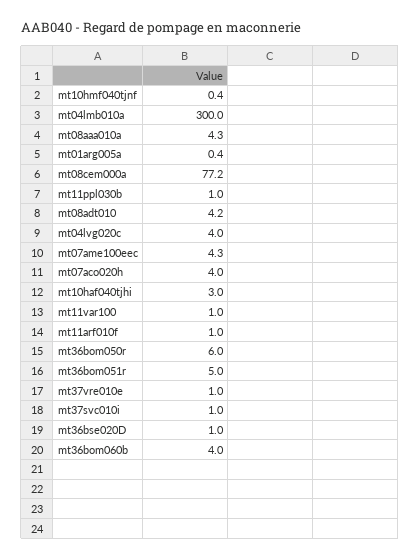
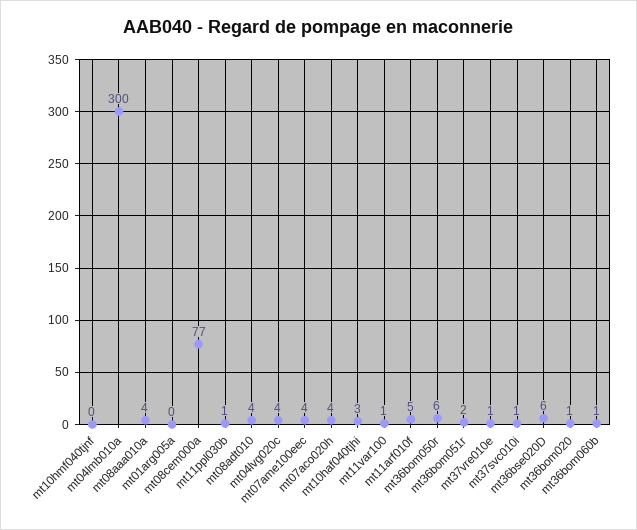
  {
    "mt10hmf040tjnf": 0.4,
    "mt04lmb010a": 300,
    "mt08aaa010a": 4.3,
    "mt01arg005a": 0.4,
    "mt08cem000a": 77.2,
    "mt11ppl030b": 1,
    "mt08adt010": 4.2,
    "mt04lvg020c": 4,
    "mt07ame100eec": 4.3,
    "mt07aco020h": 4,
    "mt10haf040tjhi": 3,
    "mt11var100": 1,
-   "mt11arf010f": 1,
+   "mt11arf010f": 5,
    "mt36bom050r": 6,
-   "mt36bom051r": 5,
+   "mt36bom051r": 2,
    "mt37vre010e": 1,
    "mt37svc010i": 1,
-   "mt36bse020D": 1,
+   "mt36bse020D": 6,
-   "mt36bom060b": 4
+   "mt36bom060b": 1,
+   "mt36bom020": 1
  }

